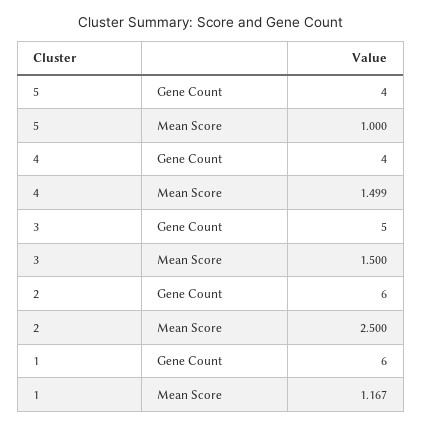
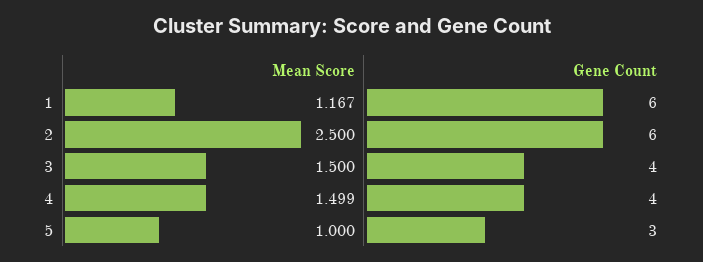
  {
    "5": {
-     "Gene Count": 4,
+     "Gene Count": 3,
      "Mean Score": 1
    },
    "4": {
      "Gene Count": 4,
      "Mean Score": 1.499
    },
    "3": {
-     "Gene Count": 5,
+     "Gene Count": 4,
      "Mean Score": 1.5
    },
    "2": {
      "Gene Count": 6,
      "Mean Score": 2.5
    },
    "1": {
      "Gene Count": 6,
      "Mean Score": 1.167
    }
  }

